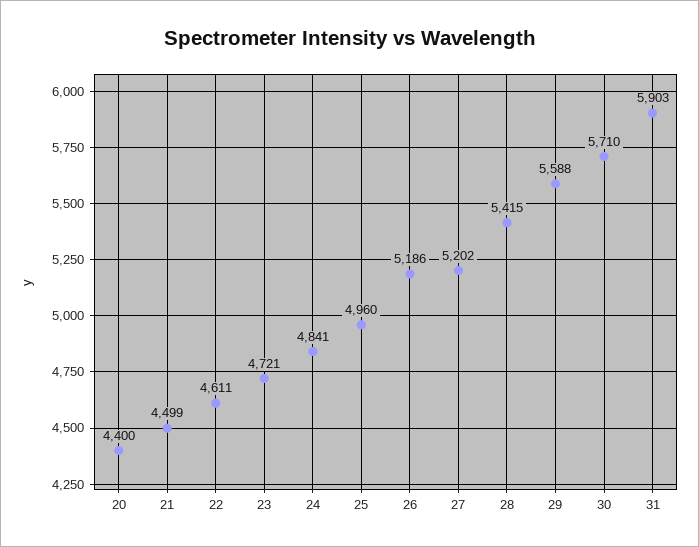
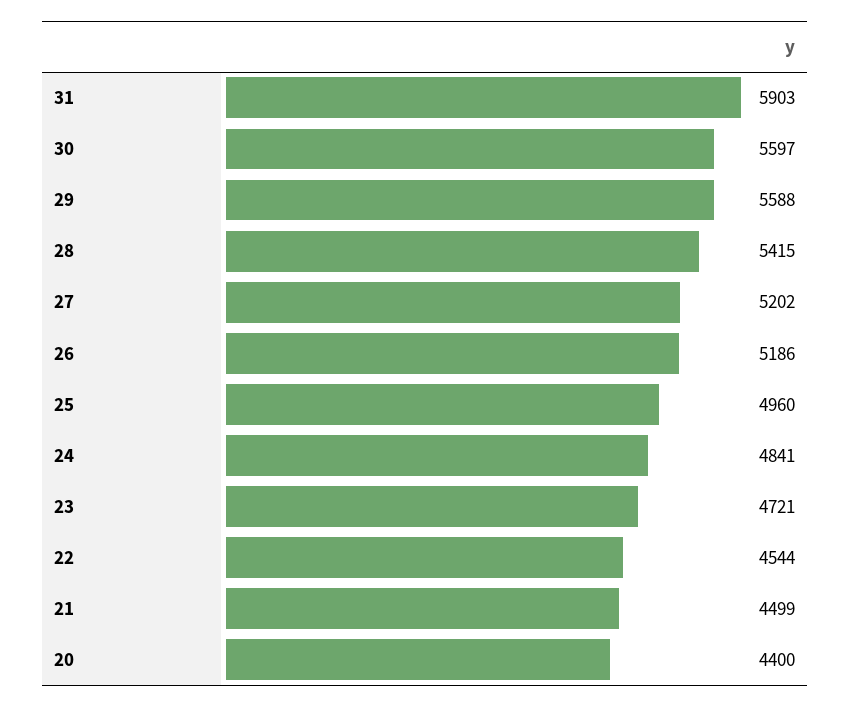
  {
    "20": 4400,
    "21": 4499,
-   "22": 4611,
+   "22": 4544,
    "23": 4721,
    "24": 4841,
    "25": 4960,
    "26": 5186,
    "27": 5202,
    "28": 5415,
    "29": 5588,
-   "30": 5710,
+   "30": 5597,
    "31": 5903
  }

